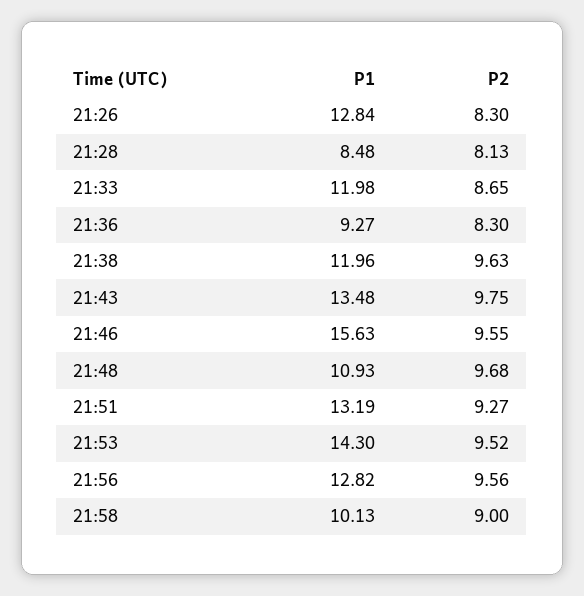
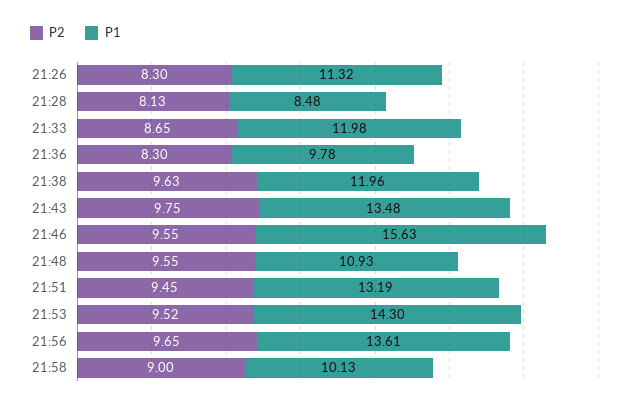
  {
    "P1": {
-     "21:26": 12.84,
+     "21:26": 11.32,
      "21:28": 8.48,
      "21:33": 11.98,
-     "21:36": 9.27,
+     "21:36": 9.78,
      "21:38": 11.96,
      "21:43": 13.48,
      "21:46": 15.63,
      "21:48": 10.93,
      "21:51": 13.19,
      "21:53": 14.3,
-     "21:56": 12.82,
+     "21:56": 13.61,
      "21:58": 10.13
    },
    "P2": {
      "21:26": 8.3,
      "21:28": 8.13,
      "21:33": 8.65,
      "21:36": 8.3,
      "21:38": 9.63,
      "21:43": 9.75,
      "21:46": 9.55,
-     "21:48": 9.68,
+     "21:48": 9.55,
-     "21:51": 9.27,
+     "21:51": 9.45,
      "21:53": 9.52,
-     "21:56": 9.56,
+     "21:56": 9.65,
      "21:58": 9
    }
  }

